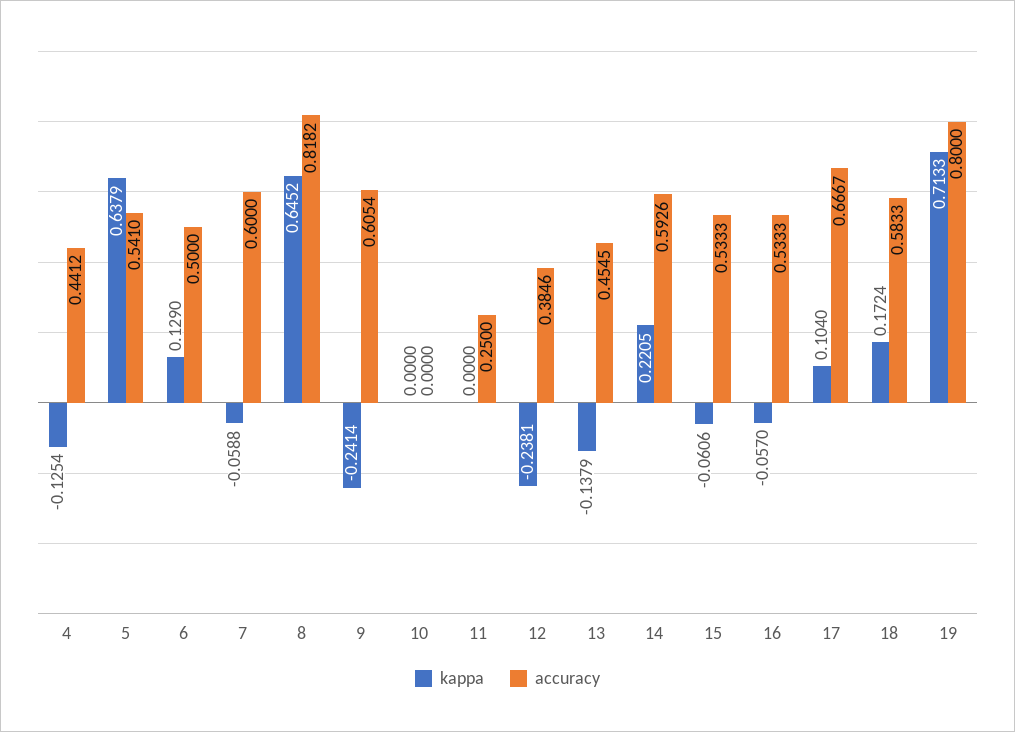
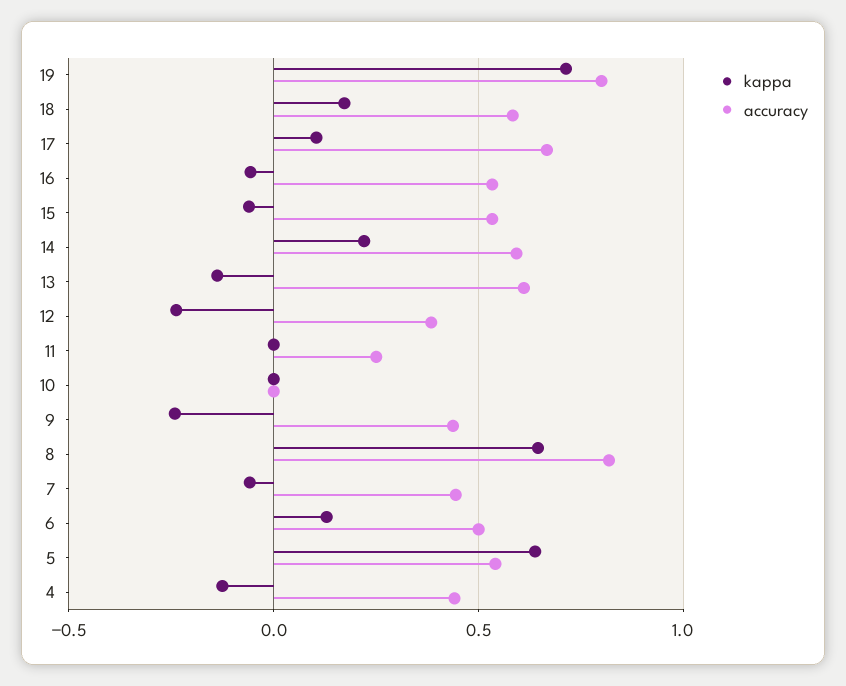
  {
    "kappa": {
      "4": -0.1254,
      "5": 0.6379,
      "6": 0.129,
      "7": -0.0588,
      "8": 0.6452,
      "9": -0.2414,
      "10": 0,
      "11": 0,
      "12": -0.2381,
      "13": -0.1379,
      "14": 0.2205,
      "15": -0.0606,
      "16": -0.057,
      "17": 0.104,
      "18": 0.1724,
      "19": 0.7133
    },
    "accuracy": {
      "4": 0.4412,
      "5": 0.541,
      "6": 0.5,
-     "7": 0.6,
+     "7": 0.45,
      "8": 0.8182,
-     "9": 0.6054,
+     "9": 0.45,
      "10": 0,
      "11": 0.25,
      "12": 0.3846,
-     "13": 0.4545,
+     "13": 0.6,
      "14": 0.5926,
      "15": 0.5333,
      "16": 0.5333,
      "17": 0.6667,
      "18": 0.5833,
      "19": 0.8
    }
  }

